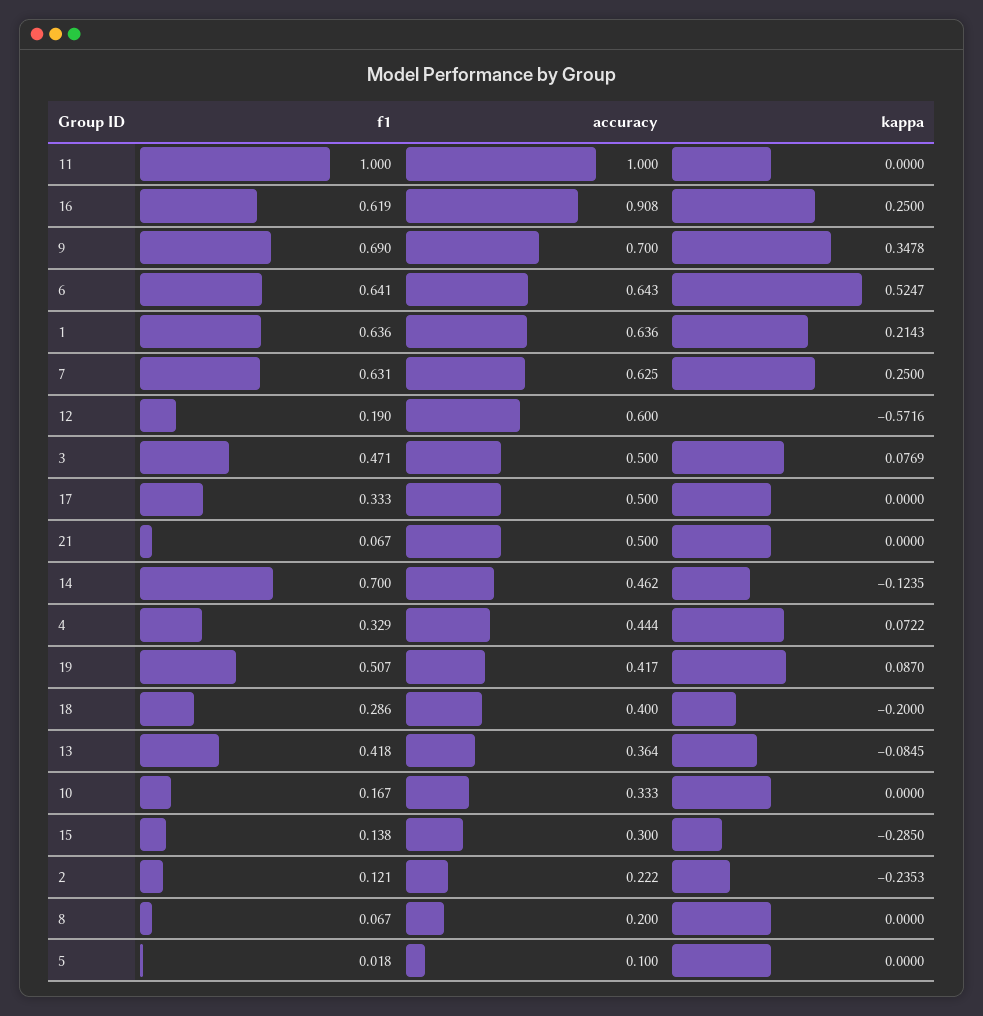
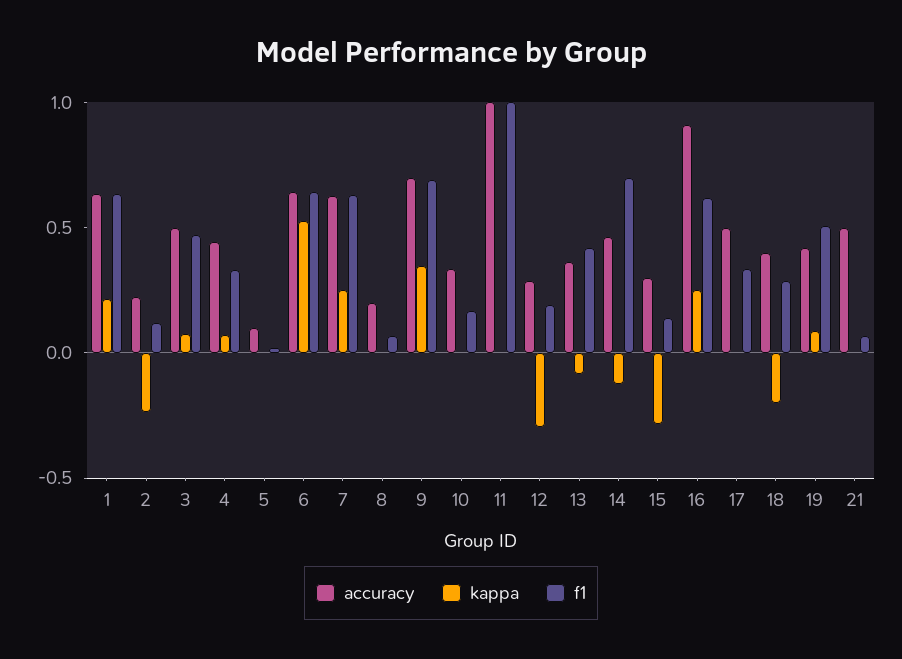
  {
    "f1": {
      "11": 1,
      "16": 0.619,
      "9": 0.69,
      "6": 0.641,
      "1": 0.636,
      "7": 0.631,
      "12": 0.19,
      "3": 0.471,
      "17": 0.333,
      "21": 0.067,
      "14": 0.7,
      "4": 0.329,
      "19": 0.507,
      "18": 0.286,
      "13": 0.418,
      "10": 0.167,
      "15": 0.138,
      "2": 0.121,
      "8": 0.067,
      "5": 0.018
    },
    "accuracy": {
      "11": 1,
      "16": 0.908,
      "9": 0.7,
      "6": 0.643,
      "1": 0.636,
      "7": 0.625,
-     "12": 0.6,
+     "12": 0.3,
      "3": 0.5,
      "17": 0.5,
      "21": 0.5,
      "14": 0.462,
      "4": 0.444,
      "19": 0.417,
      "18": 0.4,
      "13": 0.364,
      "10": 0.333,
      "15": 0.3,
      "2": 0.222,
      "8": 0.2,
      "5": 0.1
    },
    "kappa": {
      "11": 0,
      "16": 0.25,
      "9": 0.3478,
      "6": 0.5247,
      "1": 0.2143,
      "7": 0.25,
-     "12": -0.5716,
+     "12": -0.3,
      "3": 0.0769,
      "17": 0,
      "21": 0,
      "14": -0.1235,
      "4": 0.0722,
      "19": 0.087,
      "18": -0.2,
      "13": -0.0845,
      "10": 0,
      "15": -0.285,
      "2": -0.2353,
      "8": 0,
      "5": 0
    }
  }

